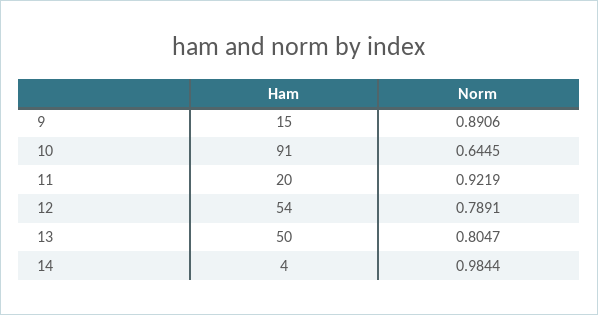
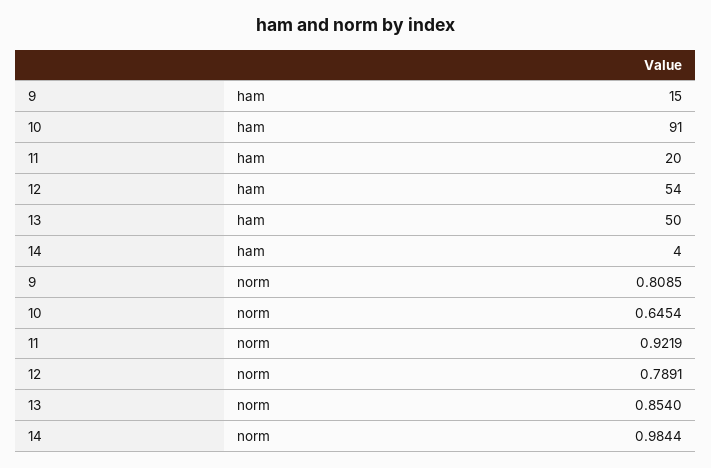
  {
    "Ham": {
      "9": 15,
      "10": 91,
      "11": 20,
      "12": 54,
      "13": 50,
      "14": 4
    },
    "Norm": {
-     "9": 0.8906,
+     "9": 0.8085,
-     "10": 0.6445,
+     "10": 0.6454,
      "11": 0.9219,
      "12": 0.7891,
-     "13": 0.8047,
+     "13": 0.854,
      "14": 0.9844
    }
  }

